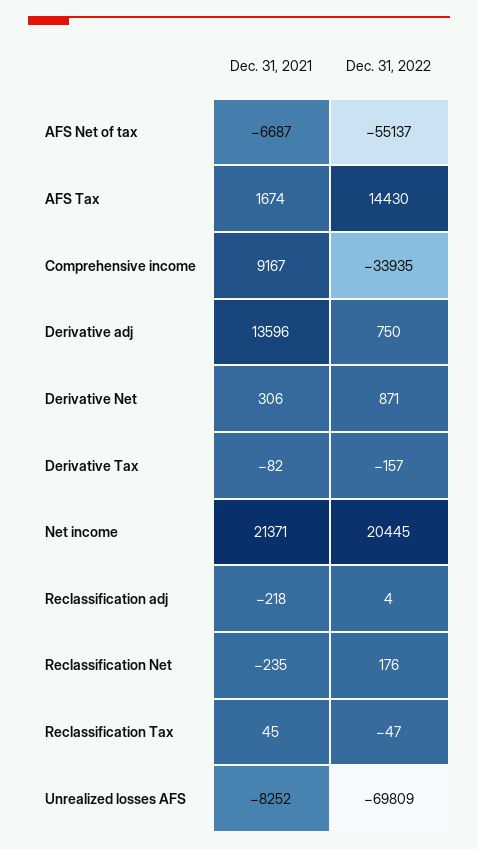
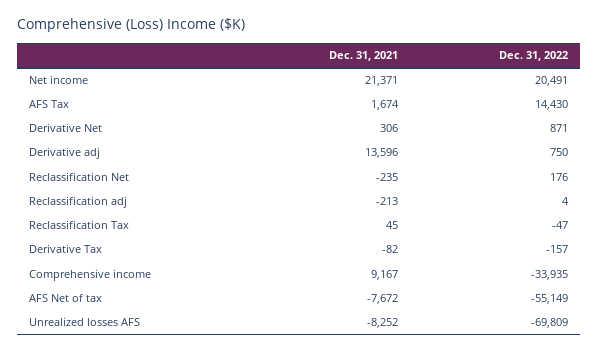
  {
    "Dec. 31, 2021": {
-     "AFS Net of tax": -6687,
+     "AFS Net of tax": -7672,
      "AFS Tax": 1674,
      "Comprehensive income": 9167,
      "Derivative adj": 13596,
      "Derivative Net": 306,
      "Derivative Tax": -82,
      "Net income": 21371,
-     "Reclassification adj": -218,
+     "Reclassification adj": -213,
      "Reclassification Net": -235,
      "Reclassification Tax": 45,
      "Unrealized losses AFS": -8252
    },
    "Dec. 31, 2022": {
-     "AFS Net of tax": -55137,
+     "AFS Net of tax": -55149,
      "AFS Tax": 14430,
      "Comprehensive income": -33935,
      "Derivative adj": 750,
      "Derivative Net": 871,
      "Derivative Tax": -157,
-     "Net income": 20445,
+     "Net income": 20491,
      "Reclassification adj": 4,
      "Reclassification Net": 176,
      "Reclassification Tax": -47,
      "Unrealized losses AFS": -69809
    }
  }

